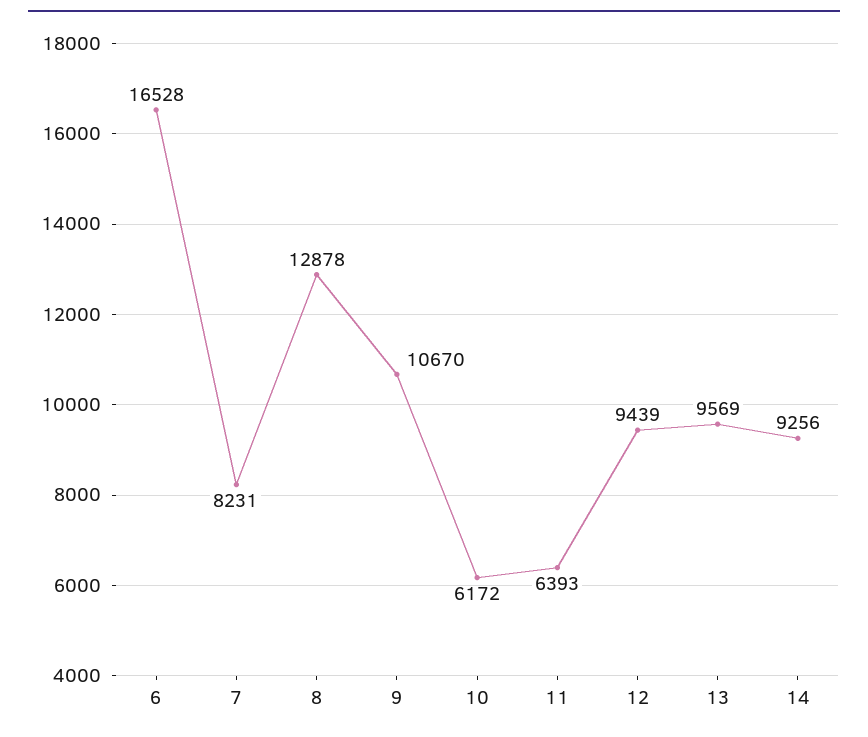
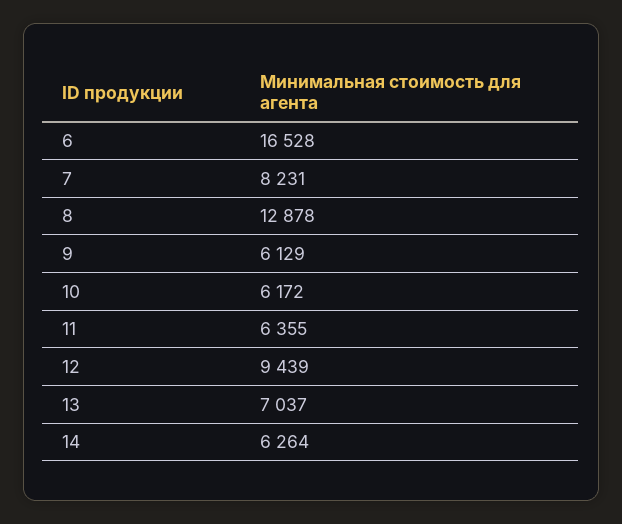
  {
    "6": 16528,
    "7": 8231,
    "8": 12878,
-   "9": 10670,
+   "9": 6129,
    "10": 6172,
-   "11": 6393,
+   "11": 6355,
    "12": 9439,
-   "13": 9569,
+   "13": 7037,
-   "14": 9256
+   "14": 6264
  }

